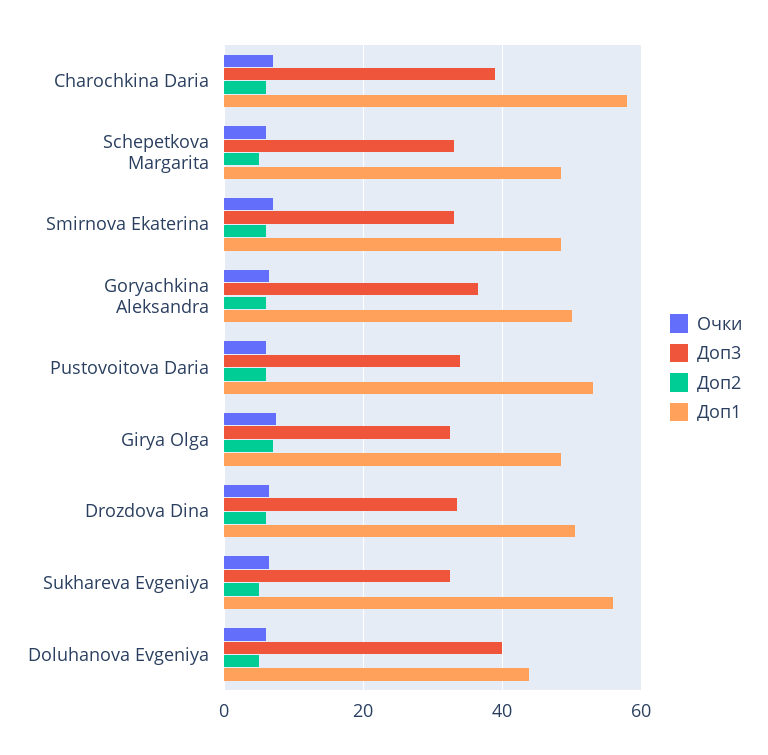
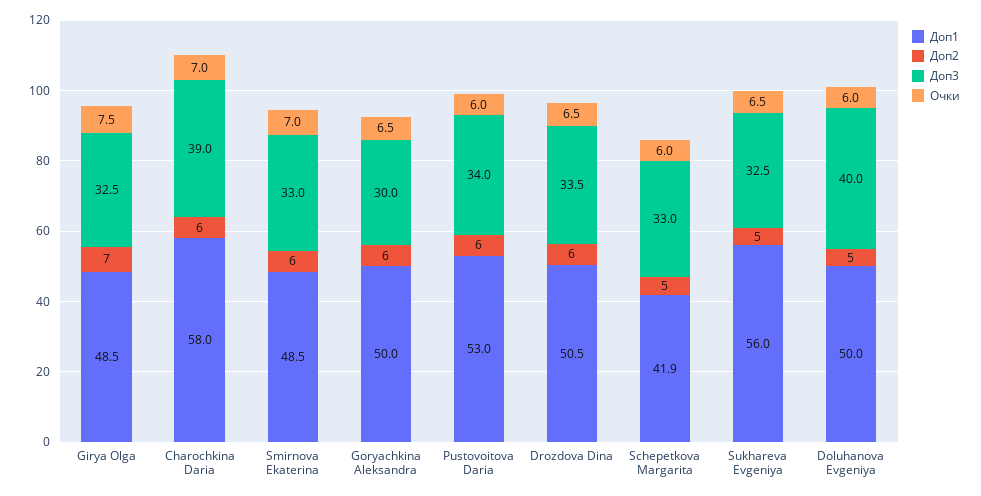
  {
    "Очки": {
      "Charochkina Daria": 7,
      "Schepetkova Margarita": 6,
      "Smirnova Ekaterina": 7,
      "Goryachkina Aleksandra": 6.5,
      "Pustovoitova Daria": 6,
      "Girya Olga": 7.5,
      "Drozdova Dina": 6.5,
      "Sukhareva Evgeniya": 6.5,
      "Doluhanova Evgeniya": 6
    },
    "Доп3": {
      "Charochkina Daria": 39,
      "Schepetkova Margarita": 33,
      "Smirnova Ekaterina": 33,
-     "Goryachkina Aleksandra": 36,
+     "Goryachkina Aleksandra": 30,
      "Pustovoitova Daria": 34,
      "Girya Olga": 32.5,
      "Drozdova Dina": 33.5,
      "Sukhareva Evgeniya": 32.5,
      "Doluhanova Evgeniya": 40
    },
    "Доп2": {
      "Charochkina Daria": 6,
      "Schepetkova Margarita": 5,
      "Smirnova Ekaterina": 6,
      "Goryachkina Aleksandra": 6,
      "Pustovoitova Daria": 6,
      "Girya Olga": 7,
      "Drozdova Dina": 6,
      "Sukhareva Evgeniya": 5,
      "Doluhanova Evgeniya": 5
    },
    "Доп1": {
      "Charochkina Daria": 58,
-     "Schepetkova Margarita": 48,
+     "Schepetkova Margarita": 41.9,
      "Smirnova Ekaterina": 48.5,
      "Goryachkina Aleksandra": 50,
      "Pustovoitova Daria": 53,
      "Girya Olga": 48.5,
      "Drozdova Dina": 50.5,
      "Sukhareva Evgeniya": 56,
-     "Doluhanova Evgeniya": 44
+     "Doluhanova Evgeniya": 50
    }
  }

